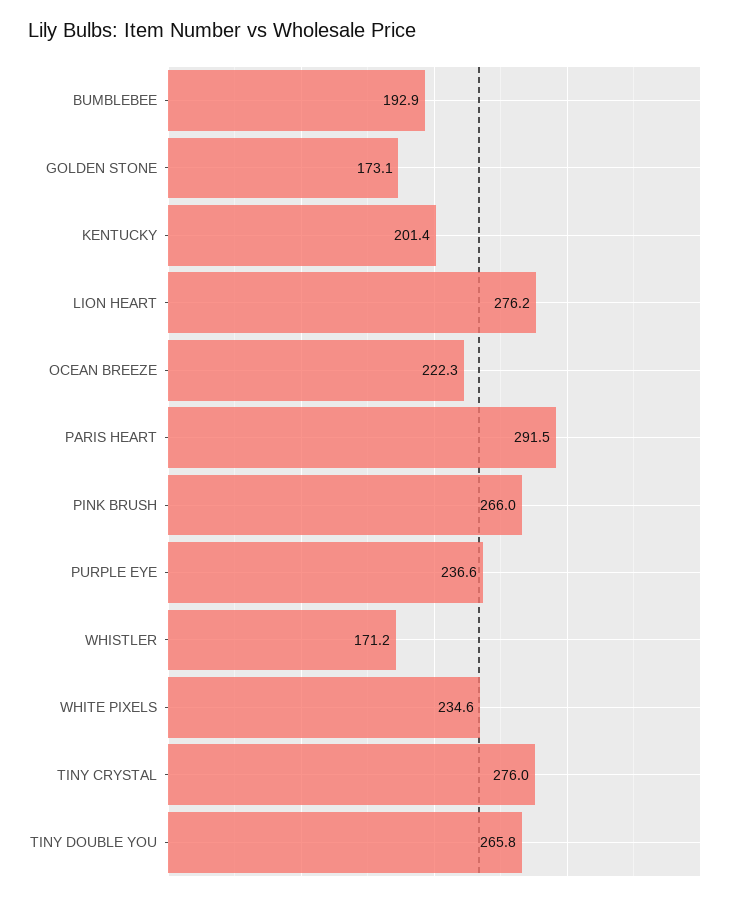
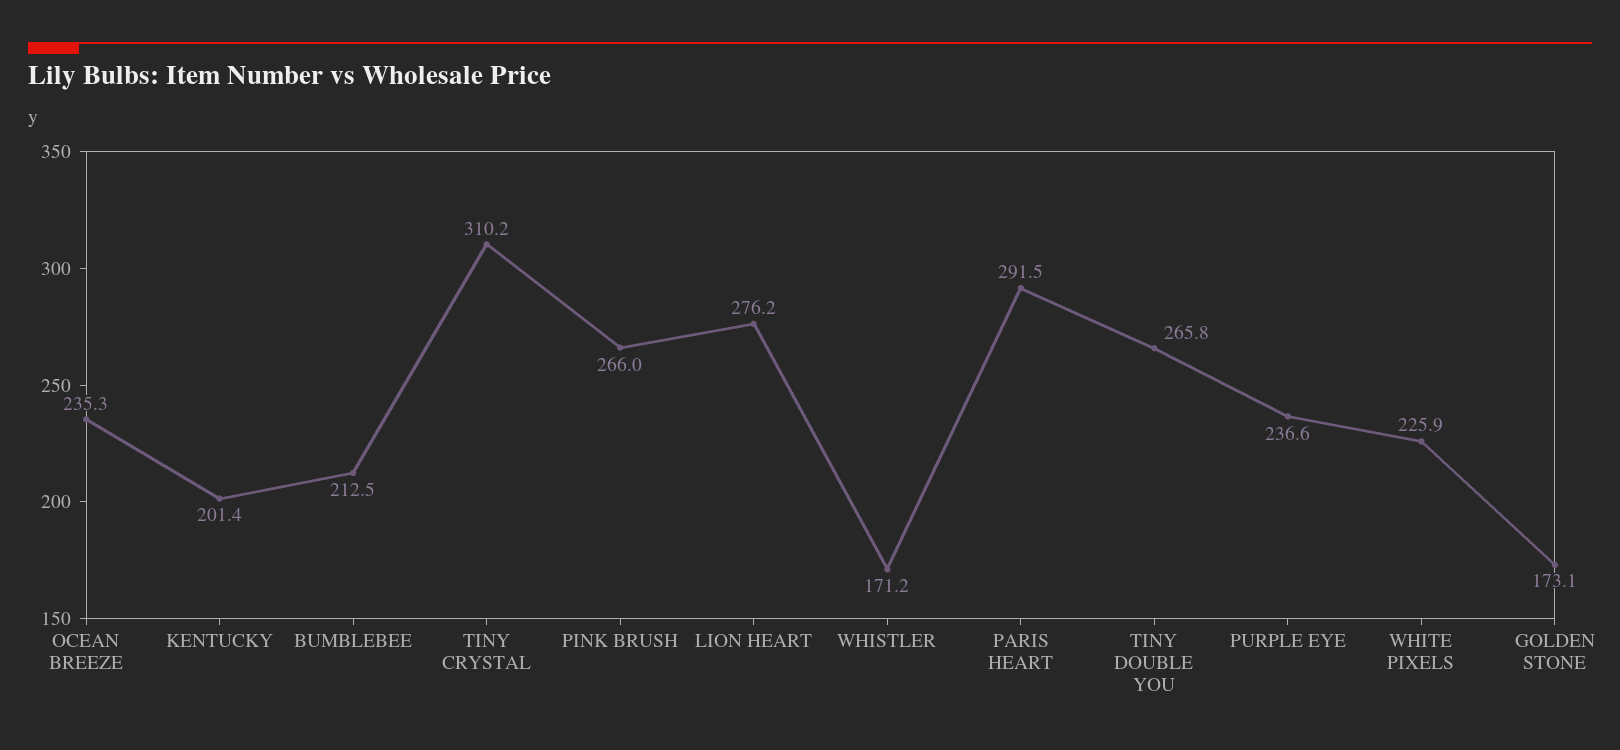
  {
-   "BUMBLEBEE": 192.9,
+   "BUMBLEBEE": 212.5,
    "GOLDEN STONE": 173.1,
    "KENTUCKY": 201.4,
    "LION HEART": 276.2,
-   "OCEAN BREEZE": 222.3,
+   "OCEAN BREEZE": 235.3,
    "PARIS HEART": 291.5,
    "PINK BRUSH": 266,
    "PURPLE EYE": 236.6,
    "WHISTLER": 171.2,
-   "WHITE PIXELS": 234.6,
+   "WHITE PIXELS": 225.9,
-   "TINY CRYSTAL": 276,
+   "TINY CRYSTAL": 310.2,
    "TINY DOUBLE YOU": 265.8
  }

